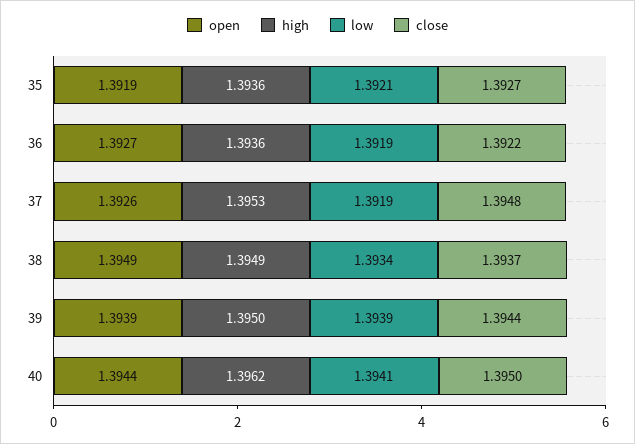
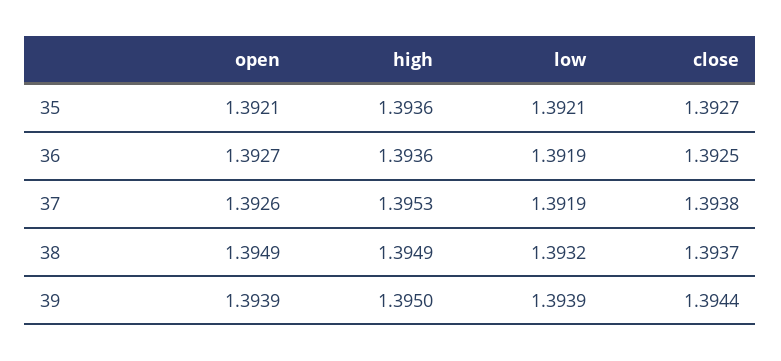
  {
    "open": {
-     "35": 1.3919,
+     "35": 1.3921,
      "36": 1.3927,
      "37": 1.3926,
      "38": 1.3949,
-     "39": 1.3939,
+     "39": 1.3939
-     "40": 1.3944
    },
    "high": {
      "35": 1.3936,
      "36": 1.3936,
      "37": 1.3953,
      "38": 1.3949,
-     "39": 1.395,
+     "39": 1.395
-     "40": 1.3962
    },
    "low": {
      "35": 1.3921,
      "36": 1.3919,
      "37": 1.3919,
-     "38": 1.3934,
+     "38": 1.3932,
-     "39": 1.3939,
+     "39": 1.3939
-     "40": 1.3941
    },
    "close": {
      "35": 1.3927,
-     "36": 1.3922,
+     "36": 1.3925,
-     "37": 1.3948,
+     "37": 1.3938,
      "38": 1.3937,
-     "39": 1.3944,
+     "39": 1.3944
-     "40": 1.395
    }
  }

